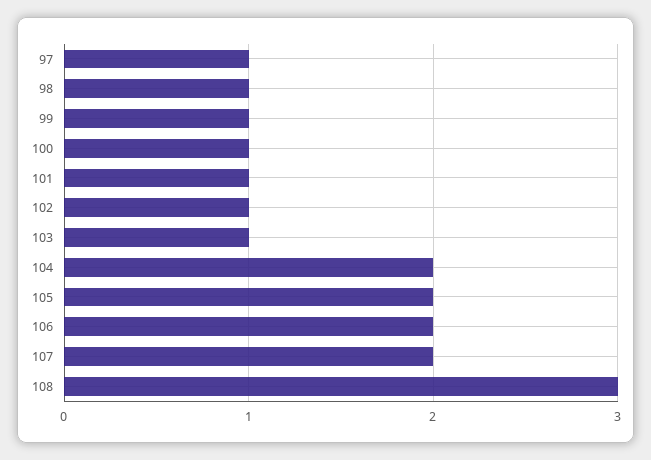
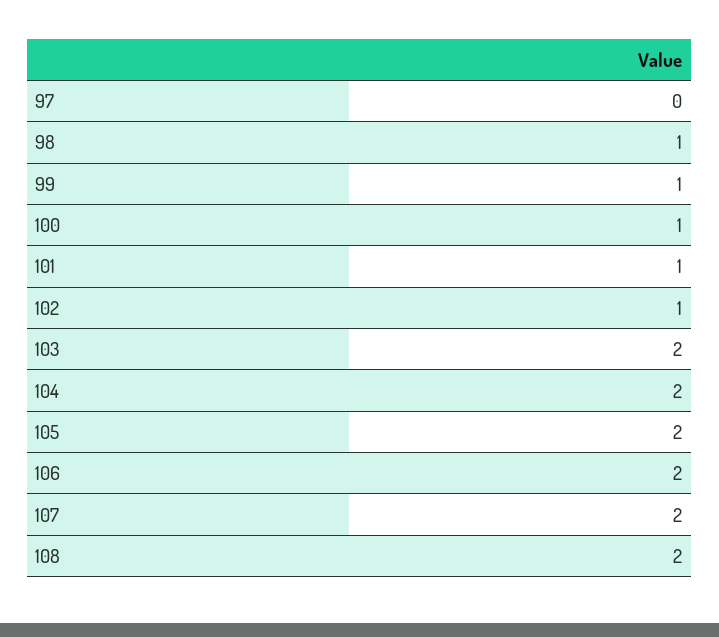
  {
-   "97": 1,
+   "97": 0,
    "98": 1,
    "99": 1,
    "100": 1,
    "101": 1,
    "102": 1,
-   "103": 1,
+   "103": 2,
    "104": 2,
    "105": 2,
    "106": 2,
    "107": 2,
-   "108": 3
+   "108": 2
  }

